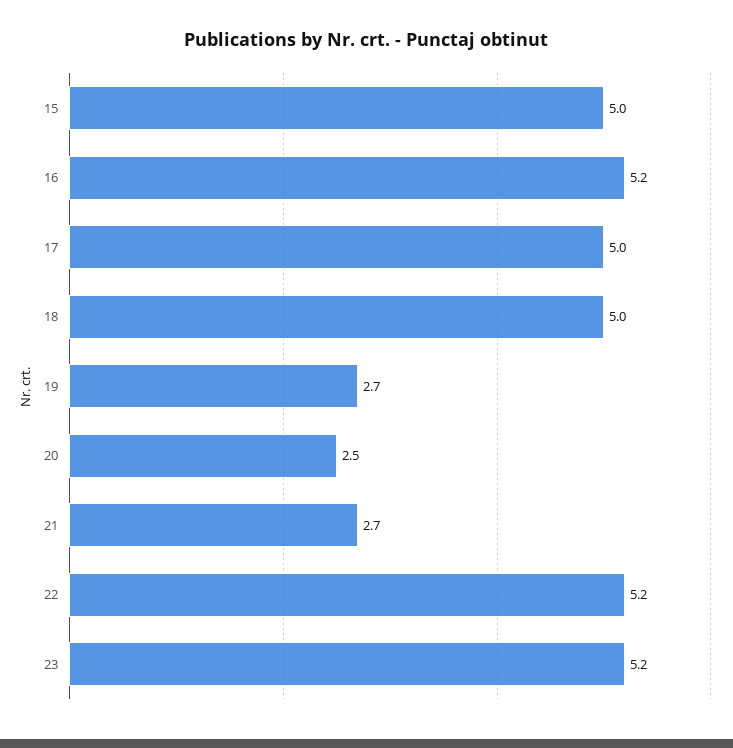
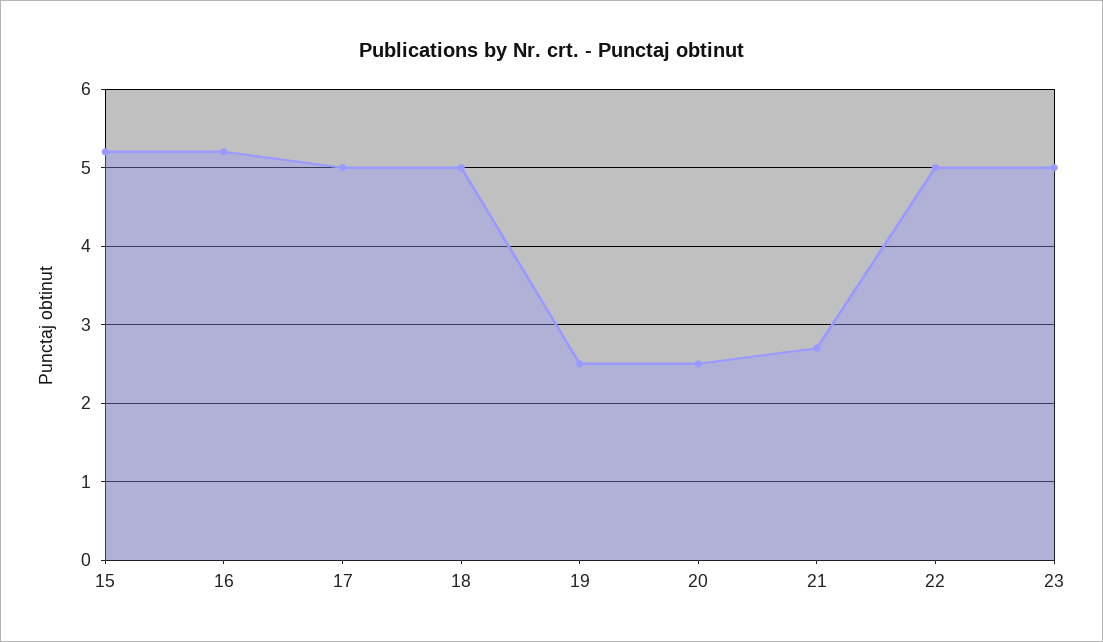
  {
-   "15": 5,
+   "15": 5.2,
    "16": 5.2,
    "17": 5,
    "18": 5,
-   "19": 2.7,
+   "19": 2.5,
    "20": 2.5,
    "21": 2.7,
-   "22": 5.2,
+   "22": 5,
-   "23": 5.2
+   "23": 5
  }

